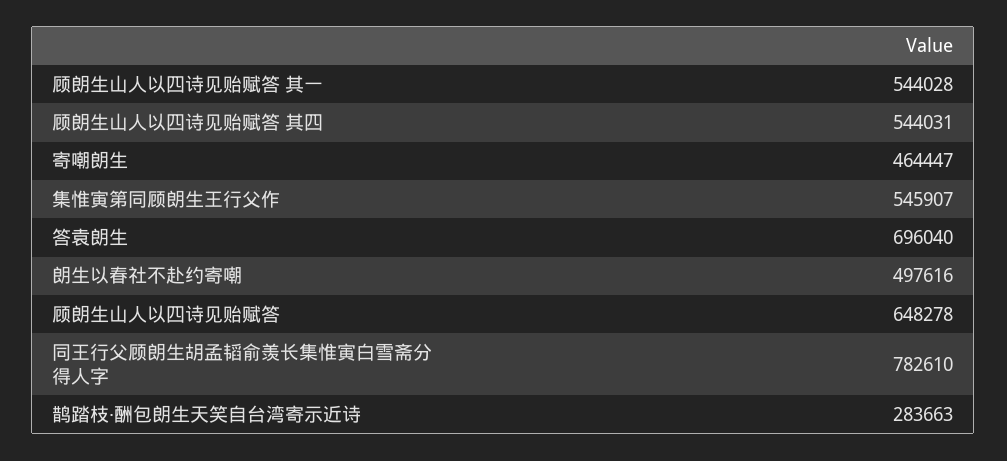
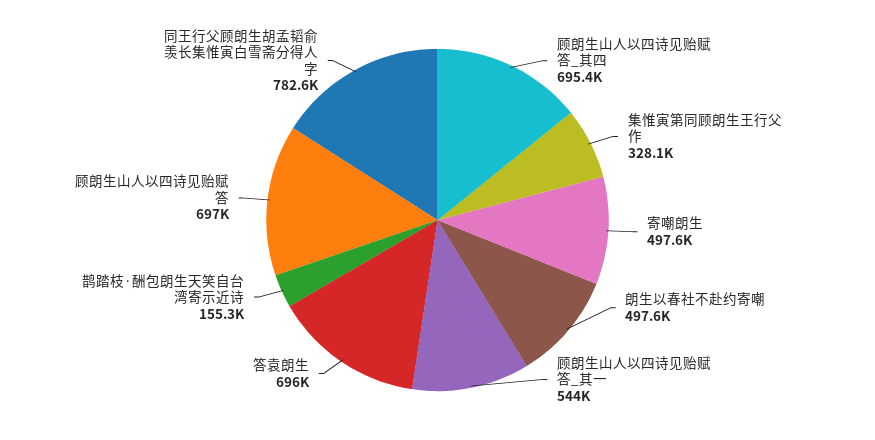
  {
    "顾朗生山人以四诗见贻赋答 其一": 544028,
-   "顾朗生山人以四诗见贻赋答 其四": 544031,
+   "顾朗生山人以四诗见贻赋答 其四": 695400,
-   "寄嘲朗生": 464447,
+   "寄嘲朗生": 497600,
-   "集惟寅第同顾朗生王行父作": 545907,
+   "集惟寅第同顾朗生王行父作": 328100,
    "答袁朗生": 696040,
    "朗生以春社不赴约寄嘲": 497616,
-   "顾朗生山人以四诗见贻赋答": 648278,
+   "顾朗生山人以四诗见贻赋答": 697000,
    "同王行父顾朗生胡孟韬俞羡长集惟寅白雪斋分得人字": 782610,
-   "鹊踏枝·酬包朗生天笑自台湾寄示近诗": 283663
+   "鹊踏枝·酬包朗生天笑自台湾寄示近诗": 155300
  }

